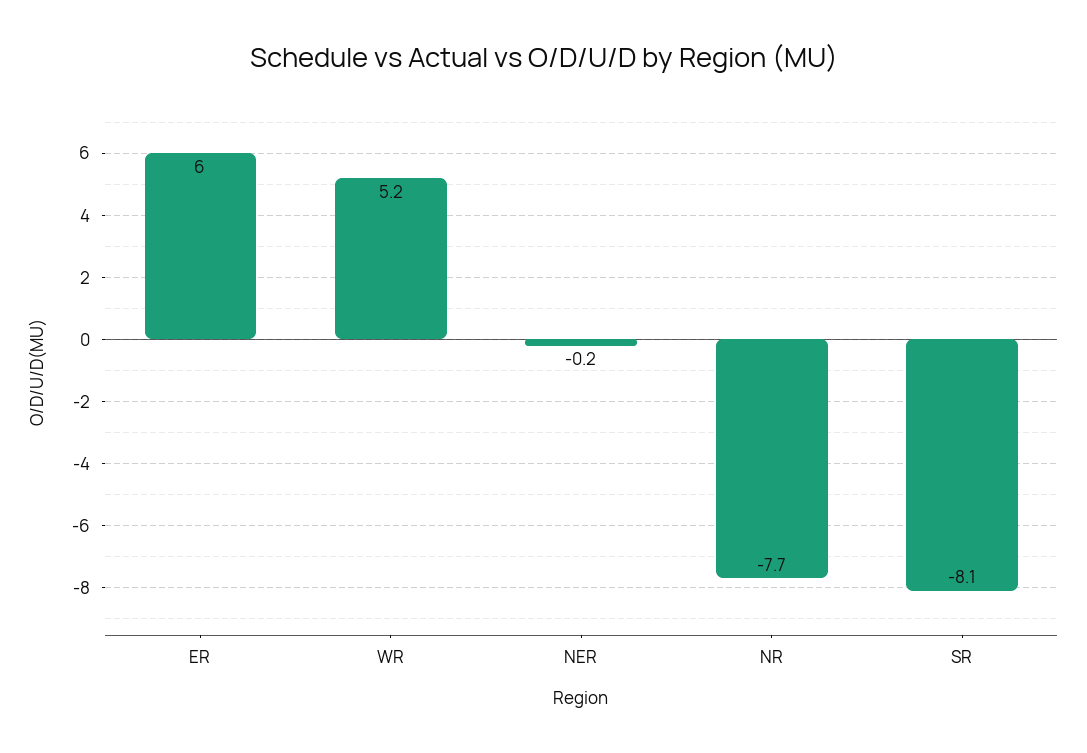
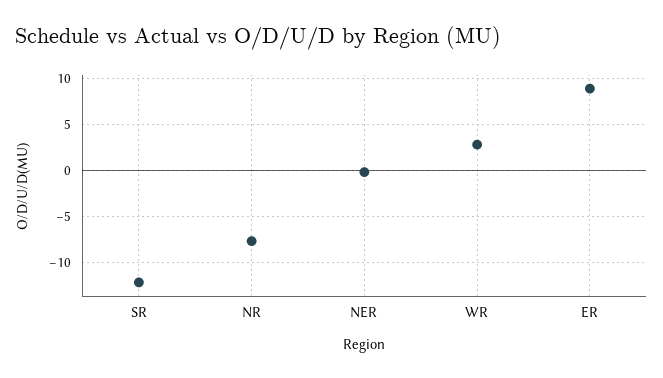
  {
-   "ER": 6,
+   "ER": 9,
-   "WR": 5.2,
+   "WR": 3,
    "NER": -0.2,
    "NR": -7.7,
-   "SR": -8.1
+   "SR": -12
  }

